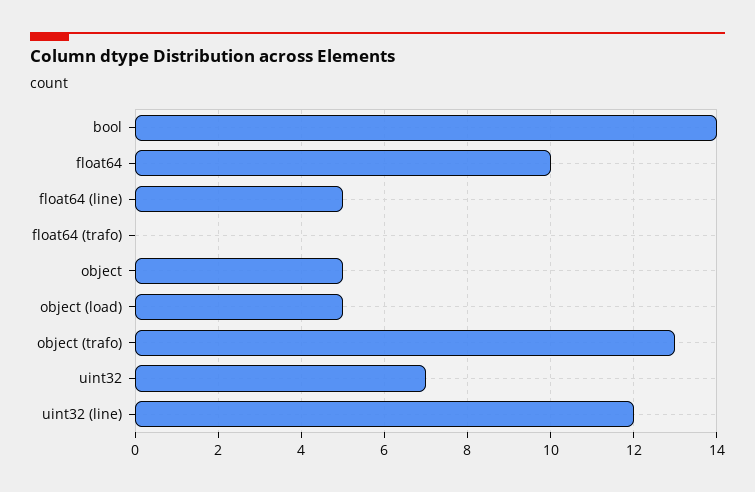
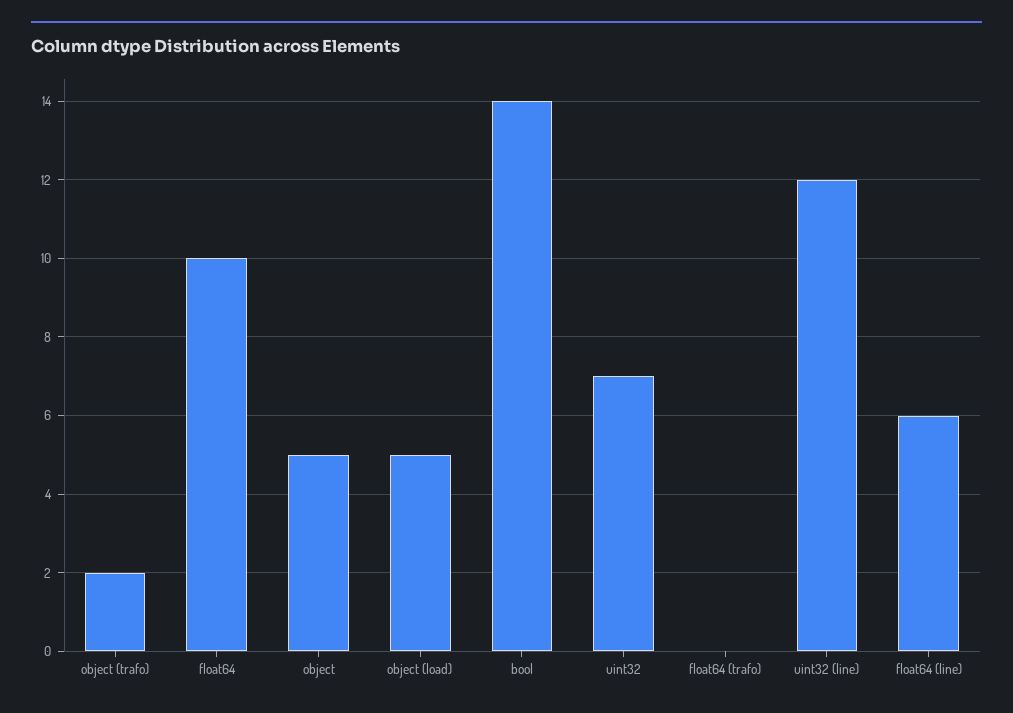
  {
    "bool": 14,
    "float64": 10,
-   "float64 (line)": 5,
+   "float64 (line)": 6,
    "float64 (trafo)": 0,
    "object": 5,
    "object (load)": 5,
-   "object (trafo)": 13,
+   "object (trafo)": 2,
    "uint32": 7,
    "uint32 (line)": 12
  }

